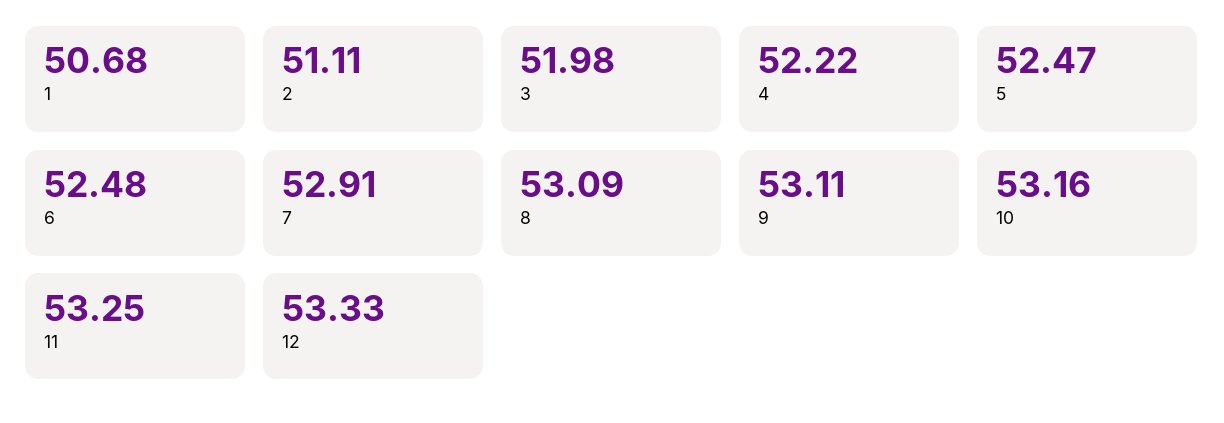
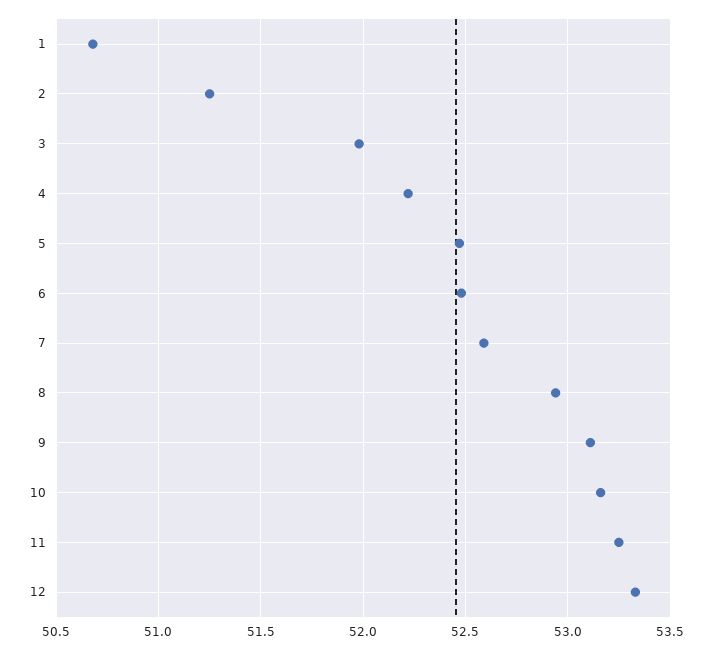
  {
    "1": 50.68,
-   "2": 51.11,
+   "2": 51.25,
    "3": 51.98,
    "4": 52.22,
    "5": 52.47,
    "6": 52.48,
-   "7": 52.91,
+   "7": 52.6,
-   "8": 53.09,
+   "8": 52.95,
    "9": 53.11,
    "10": 53.16,
    "11": 53.25,
    "12": 53.33
  }

